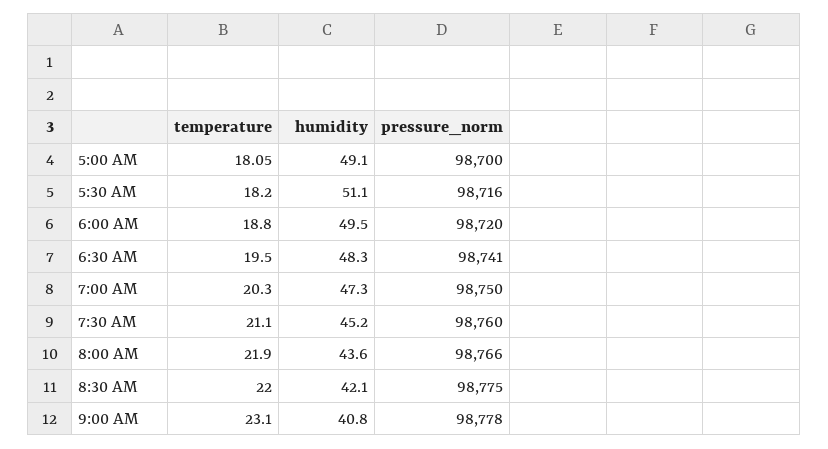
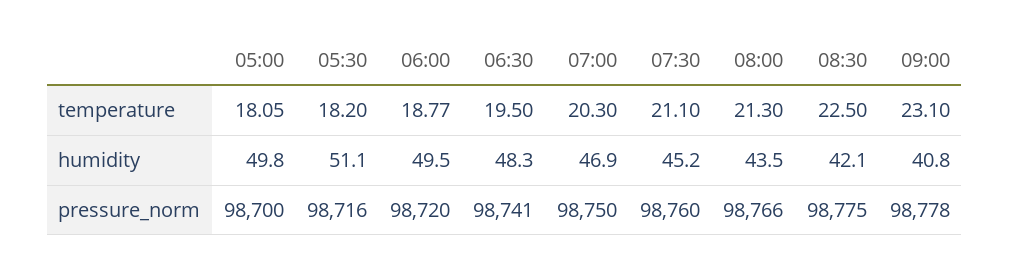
  {
    "temperature": {
      "5:00 AM": 18.05,
      "5:30 AM": 18.2,
-     "6:00 AM": 18.8,
+     "6:00 AM": 18.77,
      "6:30 AM": 19.5,
      "7:00 AM": 20.3,
      "7:30 AM": 21.1,
-     "8:00 AM": 21.9,
+     "8:00 AM": 21.3,
-     "8:30 AM": 22,
+     "8:30 AM": 22.5,
      "9:00 AM": 23.1
    },
    "humidity": {
-     "5:00 AM": 49.1,
+     "5:00 AM": 49.8,
      "5:30 AM": 51.1,
      "6:00 AM": 49.5,
      "6:30 AM": 48.3,
-     "7:00 AM": 47.3,
+     "7:00 AM": 46.9,
      "7:30 AM": 45.2,
-     "8:00 AM": 43.6,
+     "8:00 AM": 43.5,
      "8:30 AM": 42.1,
      "9:00 AM": 40.8
    },
    "pressure_norm": {
      "5:00 AM": 98700,
      "5:30 AM": 98716,
      "6:00 AM": 98720,
      "6:30 AM": 98741,
      "7:00 AM": 98750,
      "7:30 AM": 98760,
      "8:00 AM": 98766,
      "8:30 AM": 98775,
      "9:00 AM": 98778
    }
  }

